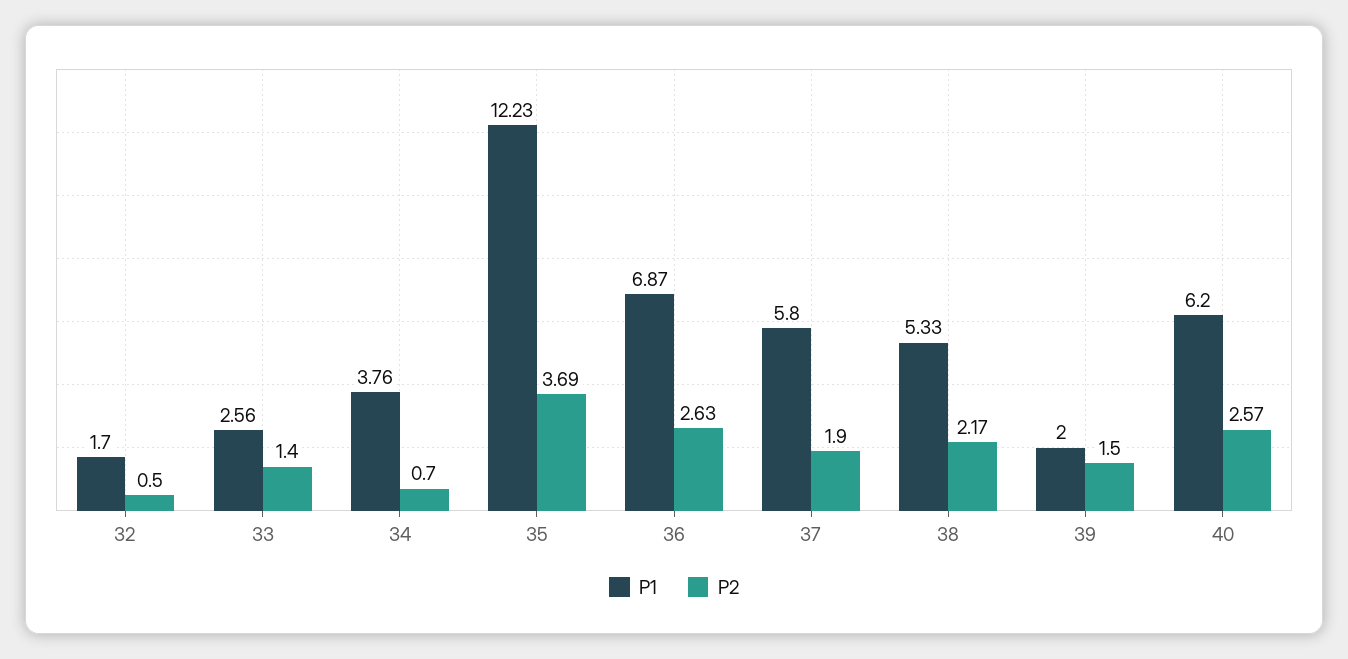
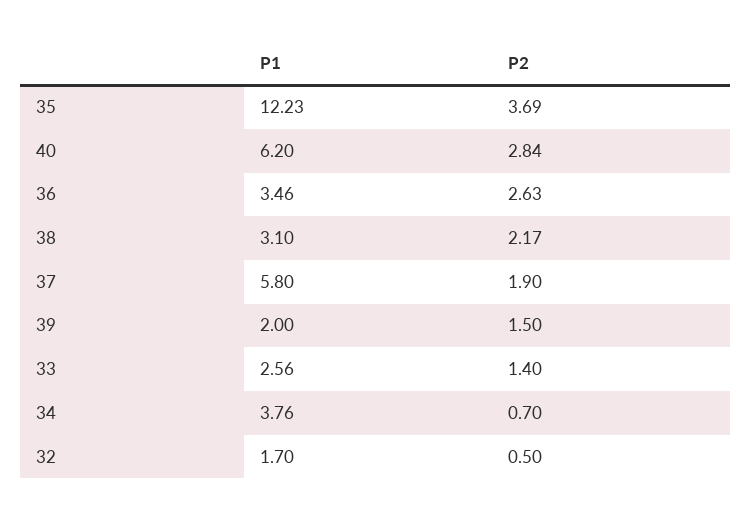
  {
    "P1": {
      "32": 1.7,
      "33": 2.56,
      "34": 3.76,
      "35": 12.23,
-     "36": 6.87,
+     "36": 3.46,
      "37": 5.8,
-     "38": 5.33,
+     "38": 3.1,
      "39": 2,
      "40": 6.2
    },
    "P2": {
      "32": 0.5,
      "33": 1.4,
      "34": 0.7,
      "35": 3.69,
      "36": 2.63,
      "37": 1.9,
      "38": 2.17,
      "39": 1.5,
-     "40": 2.57
+     "40": 2.84
    }
  }

